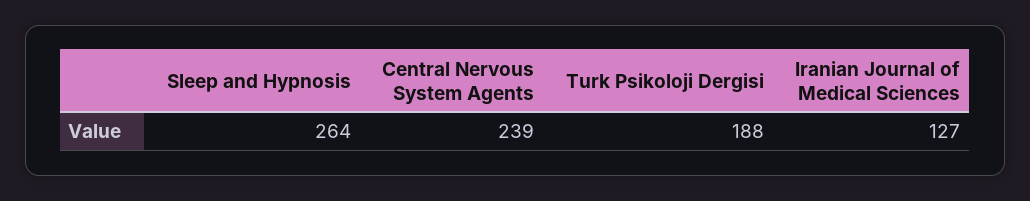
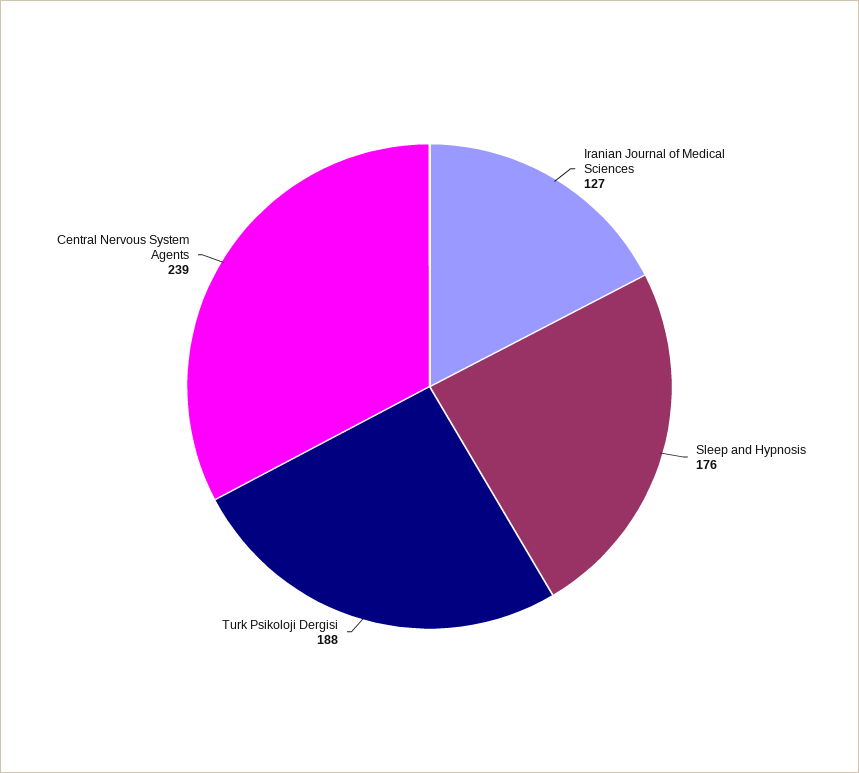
  {
-   "Sleep and Hypnosis": 264,
+   "Sleep and Hypnosis": 176,
    "Central Nervous System Agents": 239,
    "Turk Psikoloji Dergisi": 188,
    "Iranian Journal of Medical Sciences": 127
  }

